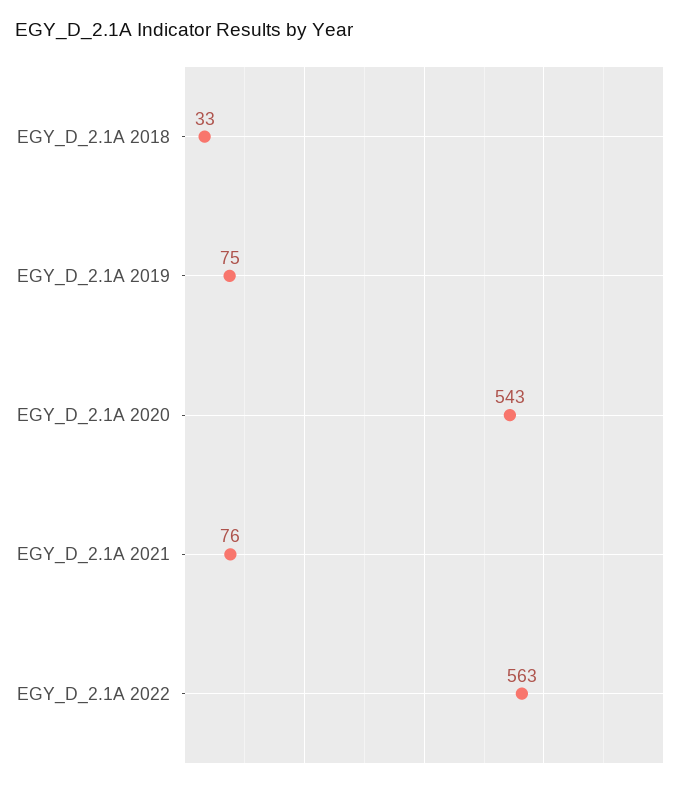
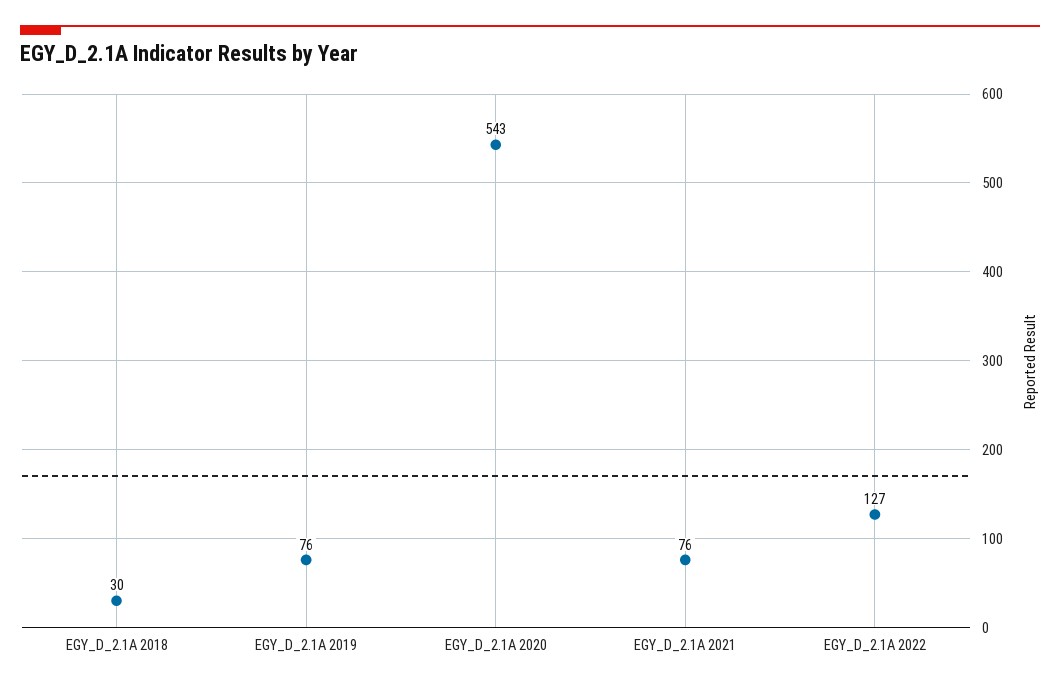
  {
-   "EGY_D_2.1A 2018": 33,
+   "EGY_D_2.1A 2018": 30,
-   "EGY_D_2.1A 2019": 75,
+   "EGY_D_2.1A 2019": 76,
    "EGY_D_2.1A 2020": 543,
    "EGY_D_2.1A 2021": 76,
-   "EGY_D_2.1A 2022": 563
+   "EGY_D_2.1A 2022": 127
  }

